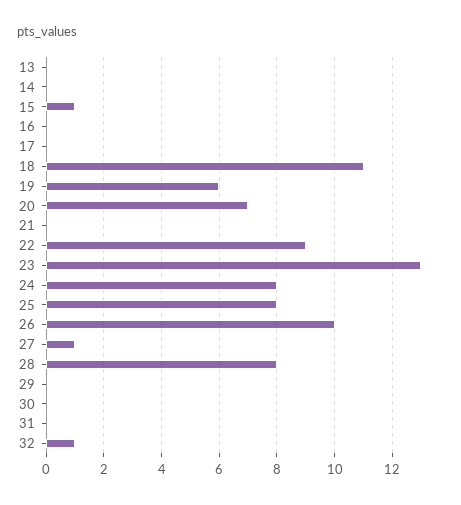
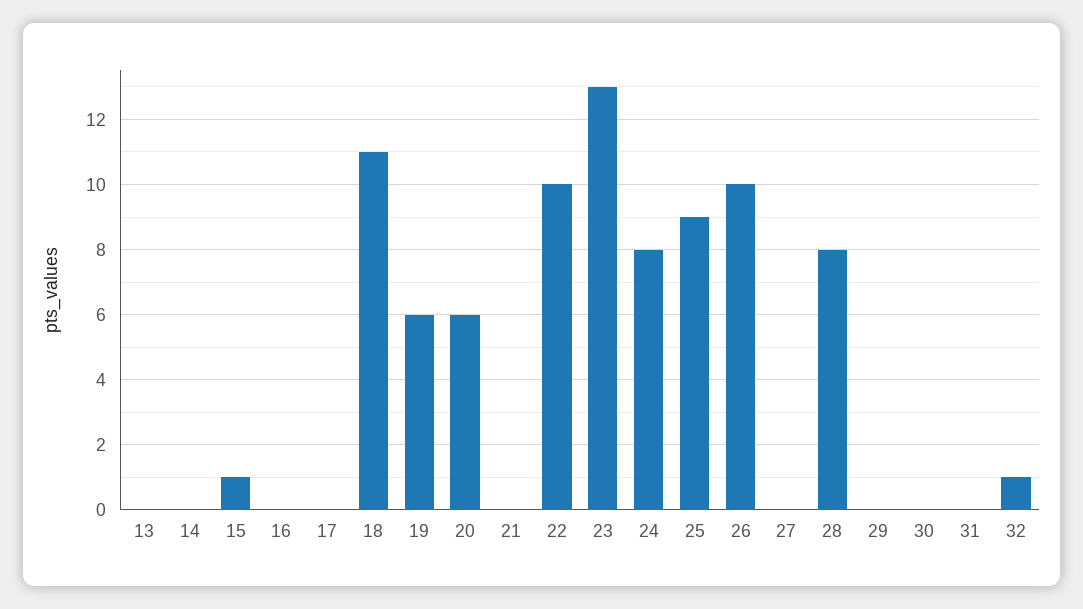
  {
    "13": 0,
    "14": 0,
    "15": 1,
    "16": 0,
    "17": 0,
    "18": 11,
    "19": 6,
-   "20": 7,
+   "20": 6,
    "21": 0,
-   "22": 9,
+   "22": 10,
    "23": 13,
    "24": 8,
-   "25": 8,
+   "25": 9,
    "26": 10,
-   "27": 1,
+   "27": 0,
    "28": 8,
    "29": 0,
    "30": 0,
    "31": 0,
    "32": 1
  }

